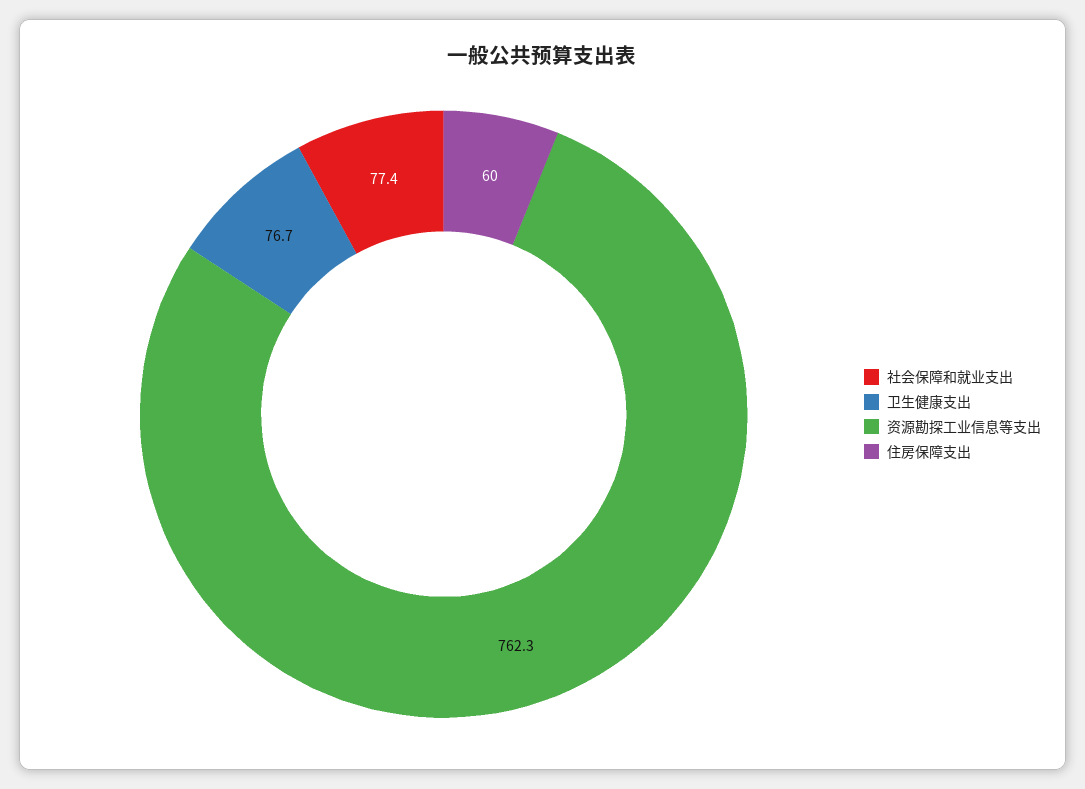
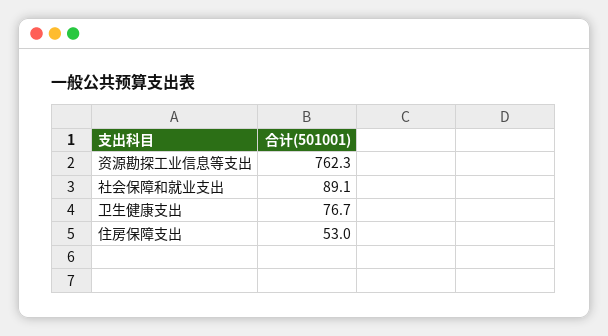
  {
-   "社会保障和就业支出": 77.4,
+   "社会保障和就业支出": 89.1,
    "卫生健康支出": 76.7,
    "资源勘探工业信息等支出": 762.3,
-   "住房保障支出": 60
+   "住房保障支出": 53
  }

